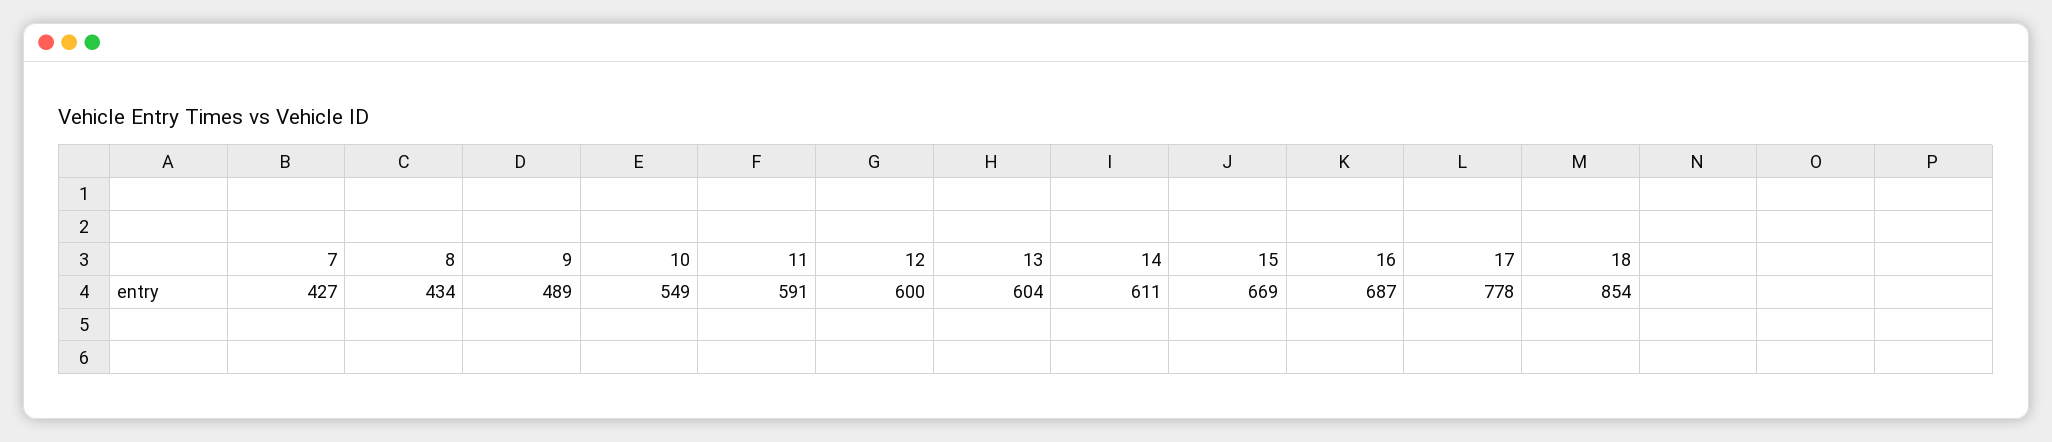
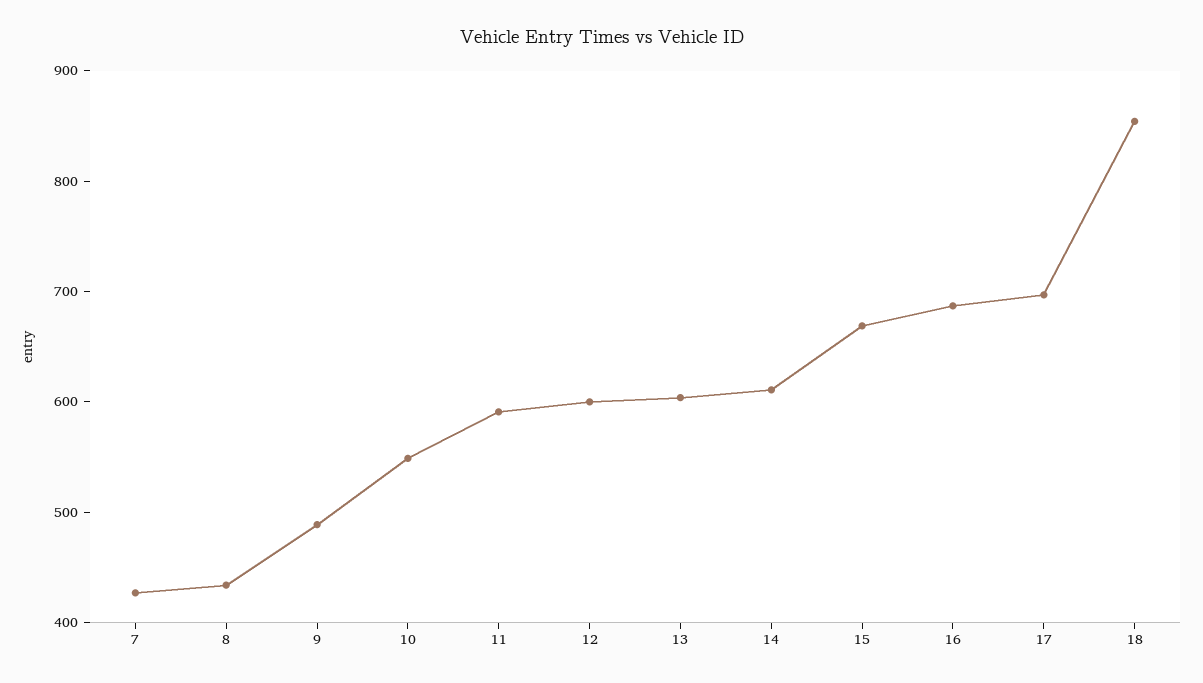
  {
    "7": 427,
    "8": 434,
    "9": 489,
    "10": 549,
    "11": 591,
    "12": 600,
    "13": 604,
    "14": 611,
    "15": 669,
    "16": 687,
-   "17": 778,
+   "17": 700,
    "18": 854
  }

